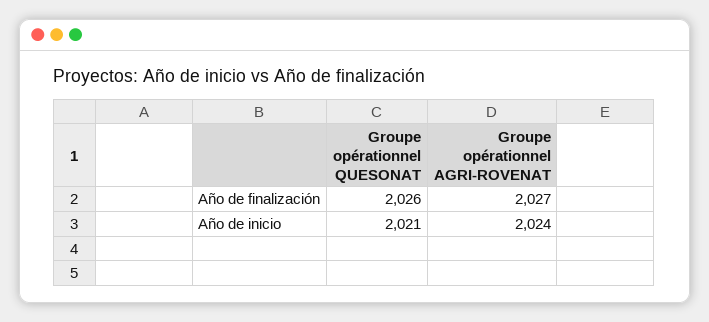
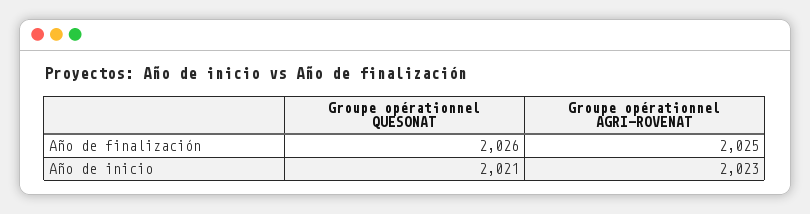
  {
    "Groupe opérationnel QUESONAT": {
      "Año de finalización": 2026,
      "Año de inicio": 2021
    },
    "Groupe opérationnel AGRI-ROVENAT": {
-     "Año de finalización": 2027,
+     "Año de finalización": 2025,
-     "Año de inicio": 2024
+     "Año de inicio": 2023
    }
  }

